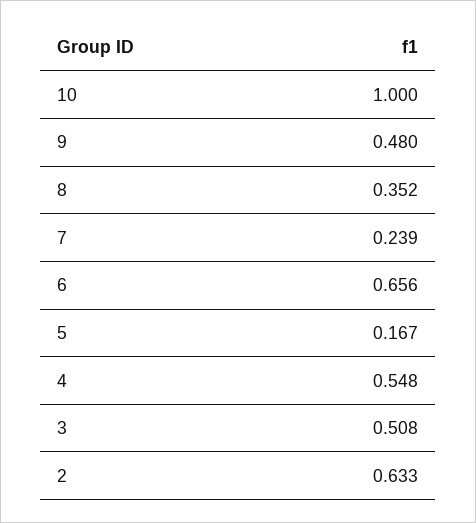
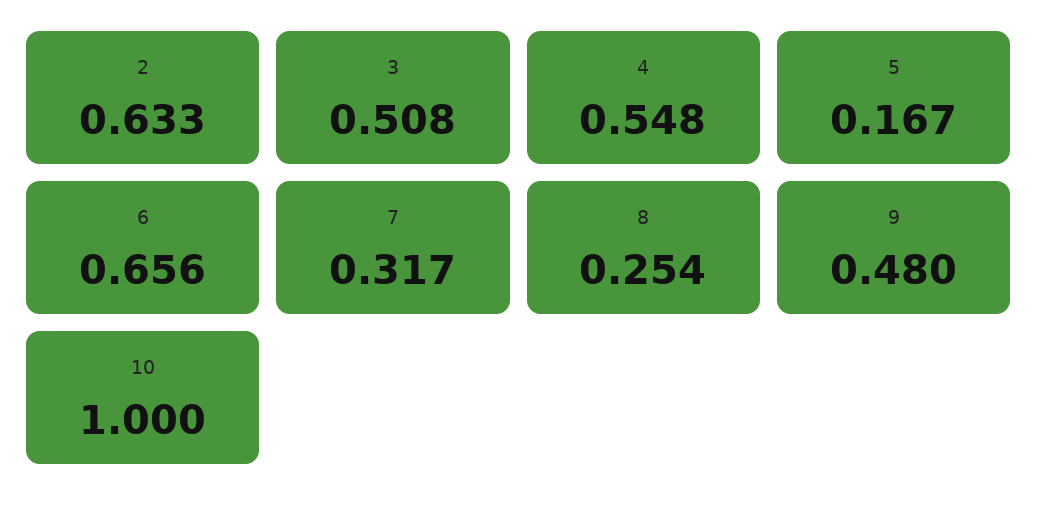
  {
    "10": 1,
    "9": 0.48,
-   "8": 0.352,
+   "8": 0.254,
-   "7": 0.239,
+   "7": 0.317,
    "6": 0.656,
    "5": 0.167,
    "4": 0.548,
    "3": 0.508,
    "2": 0.633
  }

